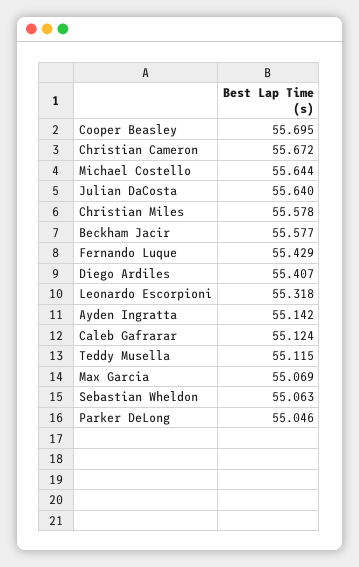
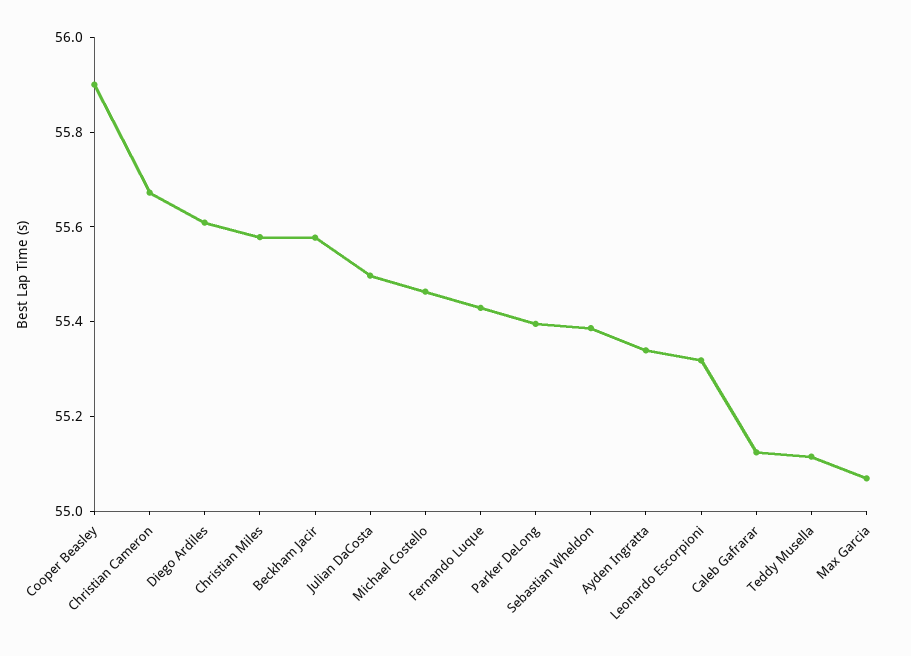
  {
-   "Cooper Beasley": 55.695,
+   "Cooper Beasley": 55.9,
    "Christian Cameron": 55.672,
-   "Michael Costello": 55.644,
+   "Michael Costello": 55.45,
-   "Julian DaCosta": 55.64,
+   "Julian DaCosta": 55.5,
    "Christian Miles": 55.578,
    "Beckham Jacir": 55.577,
    "Fernando Luque": 55.429,
-   "Diego Ardiles": 55.407,
+   "Diego Ardiles": 55.6,
    "Leonardo Escorpioni": 55.318,
-   "Ayden Ingratta": 55.142,
+   "Ayden Ingratta": 55.35,
    "Caleb Gafrarar": 55.124,
    "Teddy Musella": 55.115,
    "Max Garcia": 55.069,
-   "Sebastian Wheldon": 55.063,
+   "Sebastian Wheldon": 55.4,
-   "Parker DeLong": 55.046
+   "Parker DeLong": 55.4
  }

